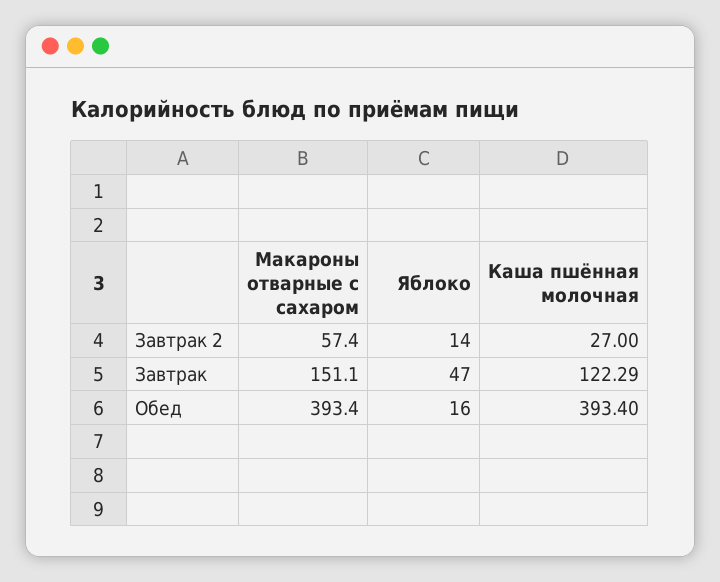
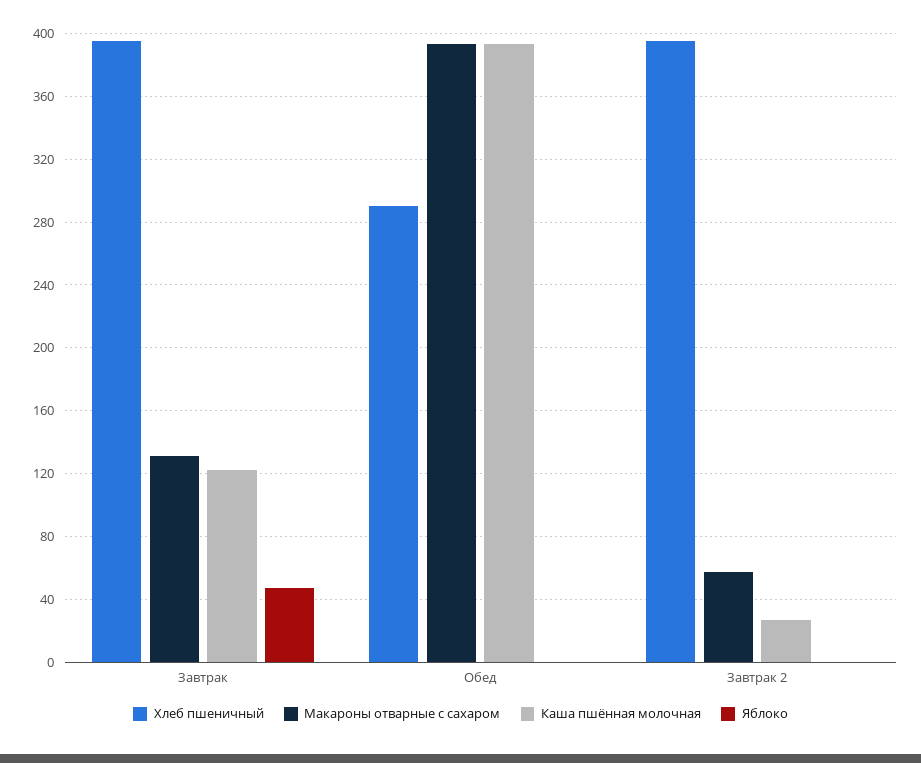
  {
    "Макароны отварные с сахаром": {
      "Завтрак 2": 57.4,
-     "Завтрак": 151.1,
+     "Завтрак": 130,
      "Обед": 393.4
    },
    "Яблоко": {
-     "Завтрак 2": 14,
+     "Завтрак 2": 0,
      "Завтрак": 47,
-     "Обед": 16
+     "Обед": 0
    },
    "Каша пшённая молочная": {
      "Завтрак 2": 27,
      "Завтрак": 122.29,
      "Обед": 393.4
-   }
+   },
+   "Хлеб пшеничный": {
+     "Завтрак": 395,
+     "Обед": 290,
+     "Завтрак 2": 395
+   }
  }

